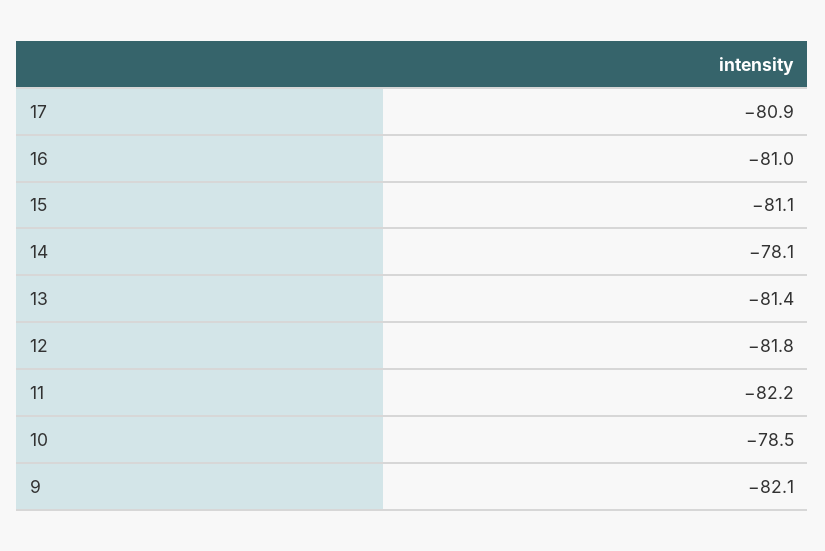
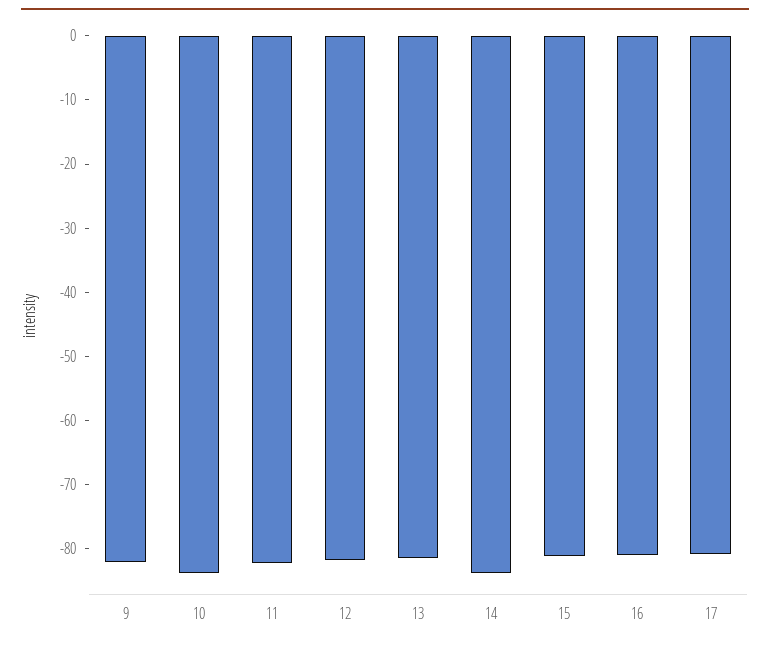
  {
    "17": -80.9,
    "16": -81,
    "15": -81.1,
-   "14": -78.1,
+   "14": -84,
    "13": -81.4,
    "12": -81.8,
    "11": -82.2,
-   "10": -78.5,
+   "10": -84,
    "9": -82.1
  }

